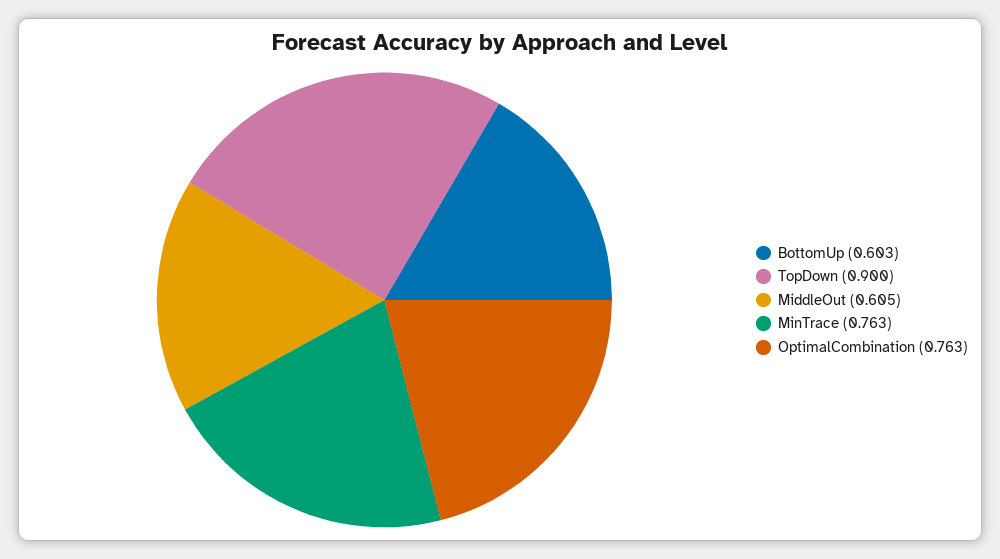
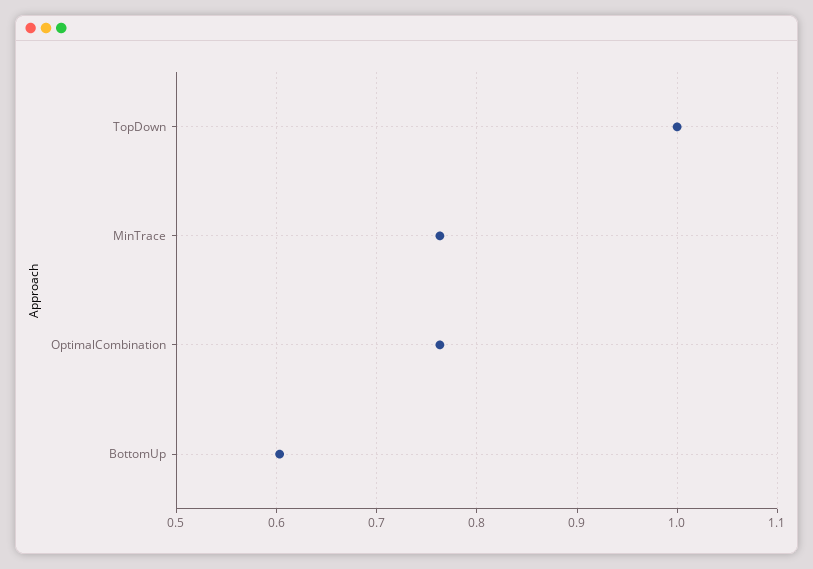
  {
    "BottomUp": 0.603,
-   "TopDown": 0.9,
+   "TopDown": 1,
-   "MiddleOut": 0.605,
    "MinTrace": 0.763,
    "OptimalCombination": 0.763
  }

